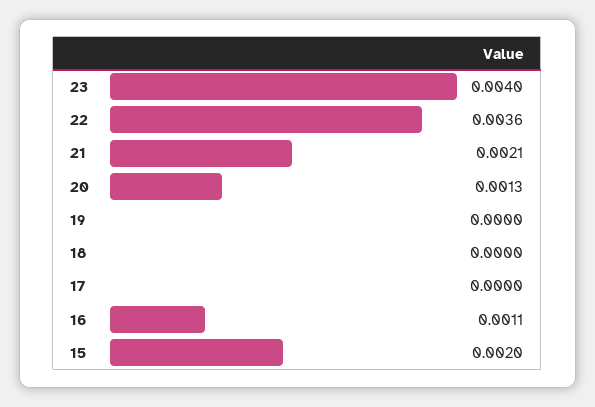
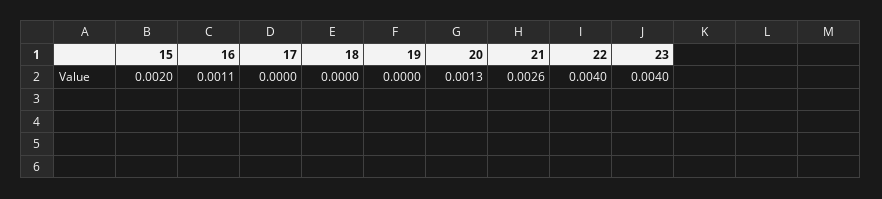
  {
    "23": 0.004,
-   "22": 0.0036,
+   "22": 0.004,
-   "21": 0.0021,
+   "21": 0.0026,
    "20": 0.0013,
    "19": 0,
    "18": 0,
    "17": 0,
    "16": 0.0011,
    "15": 0.002
  }

